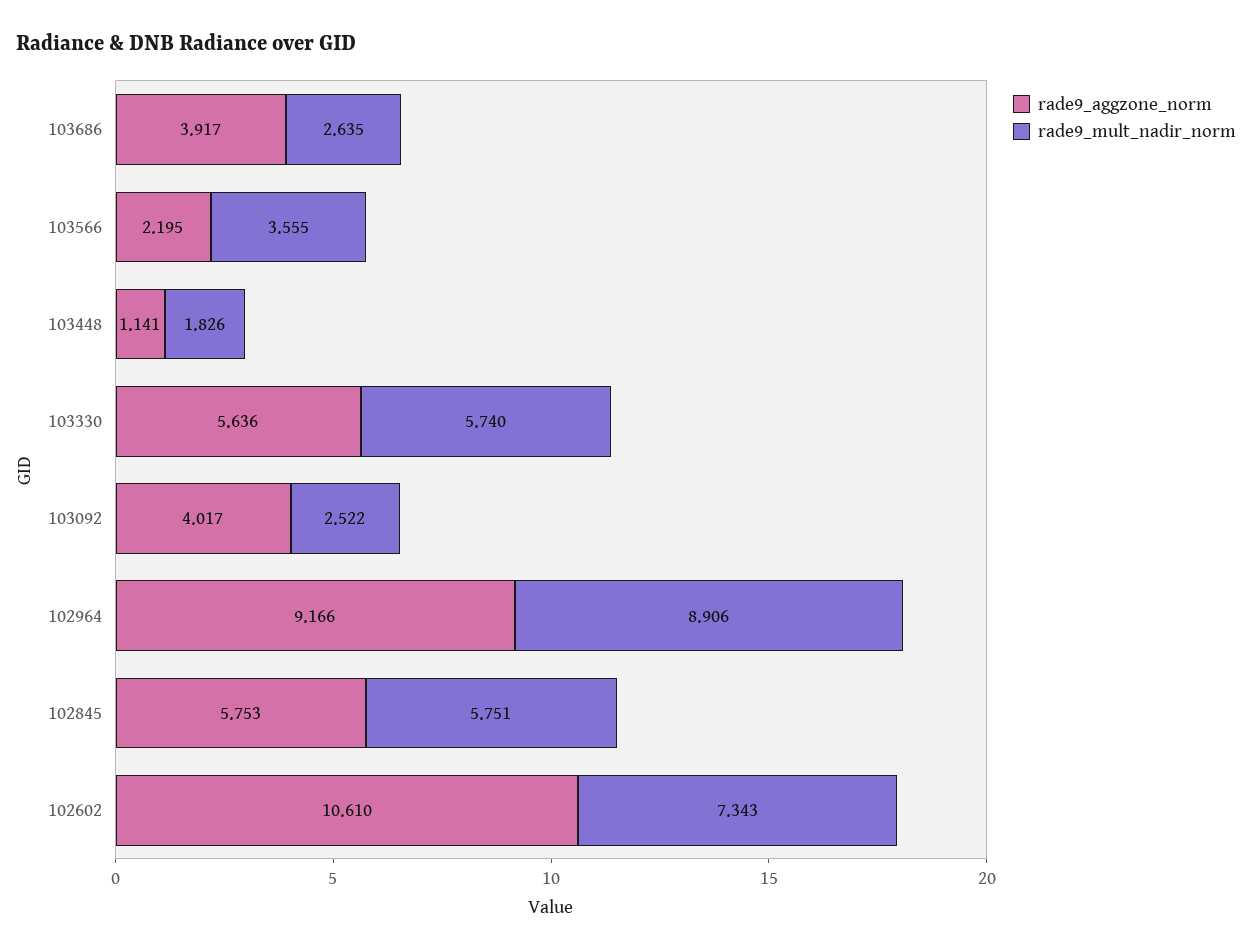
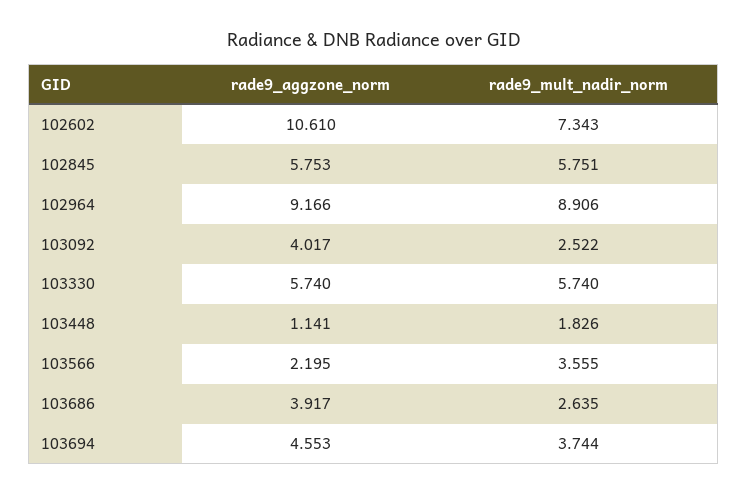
  {
    "rade9_aggzone_norm": {
      "103686": 3.917,
      "103566": 2.195,
      "103448": 1.141,
-     "103330": 5.636,
+     "103330": 5.74,
      "103092": 4.017,
      "102964": 9.166,
      "102845": 5.753,
-     "102602": 10.61
+     "102602": 10.61,
+     "103694": 4.553
    },
    "rade9_mult_nadir_norm": {
      "103686": 2.635,
      "103566": 3.555,
      "103448": 1.826,
      "103330": 5.74,
      "103092": 2.522,
      "102964": 8.906,
      "102845": 5.751,
-     "102602": 7.343
+     "102602": 7.343,
+     "103694": 3.744
    }
  }

